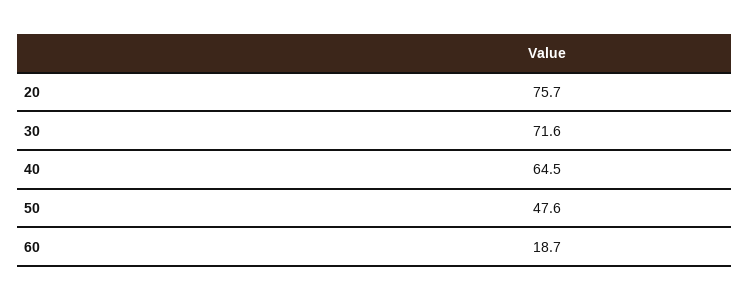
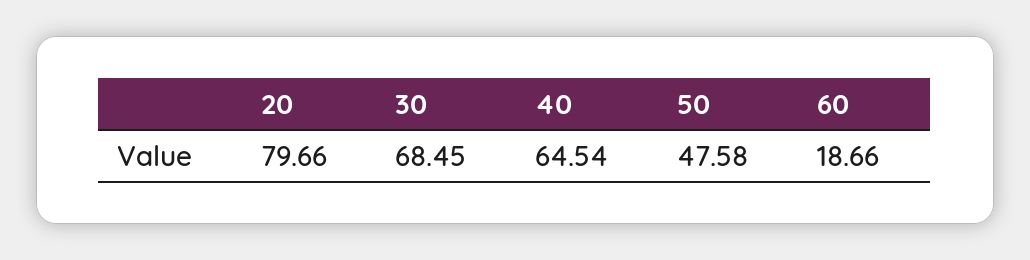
  {
-   "20": 75.7,
+   "20": 79.66,
-   "30": 71.6,
+   "30": 68.45,
    "40": 64.54,
    "50": 47.58,
    "60": 18.66
  }

